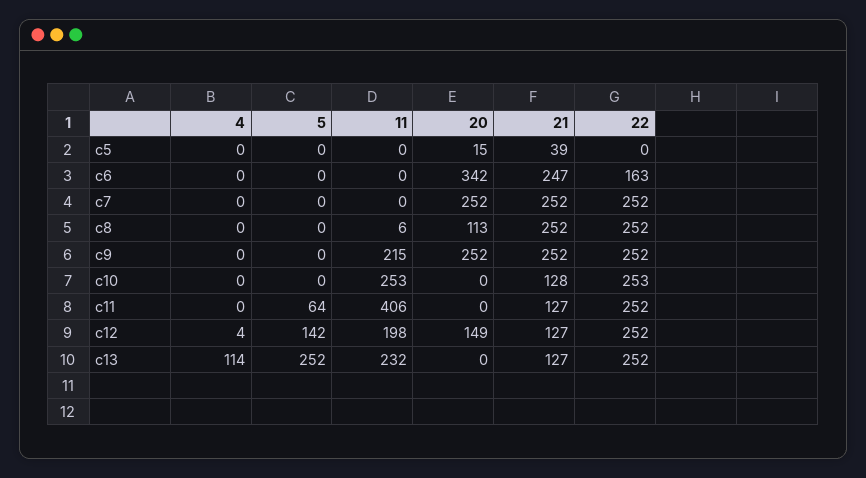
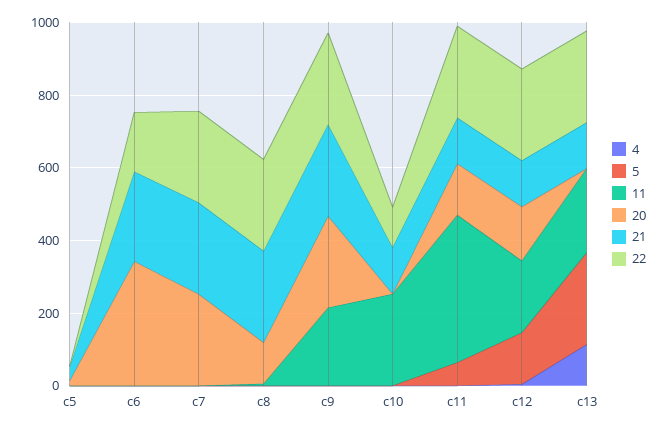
  {
    "4": {
      "c5": 0,
      "c6": 0,
      "c7": 0,
      "c8": 0,
      "c9": 0,
      "c10": 0,
      "c11": 0,
      "c12": 4,
      "c13": 114
    },
    "5": {
      "c5": 0,
      "c6": 0,
      "c7": 0,
      "c8": 0,
      "c9": 0,
      "c10": 0,
      "c11": 64,
      "c12": 142,
      "c13": 252
    },
    "11": {
      "c5": 0,
      "c6": 0,
      "c7": 0,
      "c8": 6,
      "c9": 215,
      "c10": 253,
      "c11": 406,
      "c12": 198,
      "c13": 232
    },
    "20": {
      "c5": 15,
      "c6": 342,
      "c7": 252,
      "c8": 113,
      "c9": 252,
      "c10": 0,
-     "c11": 0,
+     "c11": 150,
      "c12": 149,
      "c13": 0
    },
    "21": {
      "c5": 39,
      "c6": 247,
      "c7": 252,
      "c8": 252,
      "c9": 252,
      "c10": 128,
      "c11": 127,
      "c12": 127,
      "c13": 127
    },
    "22": {
      "c5": 0,
      "c6": 163,
      "c7": 252,
      "c8": 252,
      "c9": 252,
-     "c10": 253,
+     "c10": 100,
      "c11": 252,
      "c12": 252,
      "c13": 252
    }
  }

